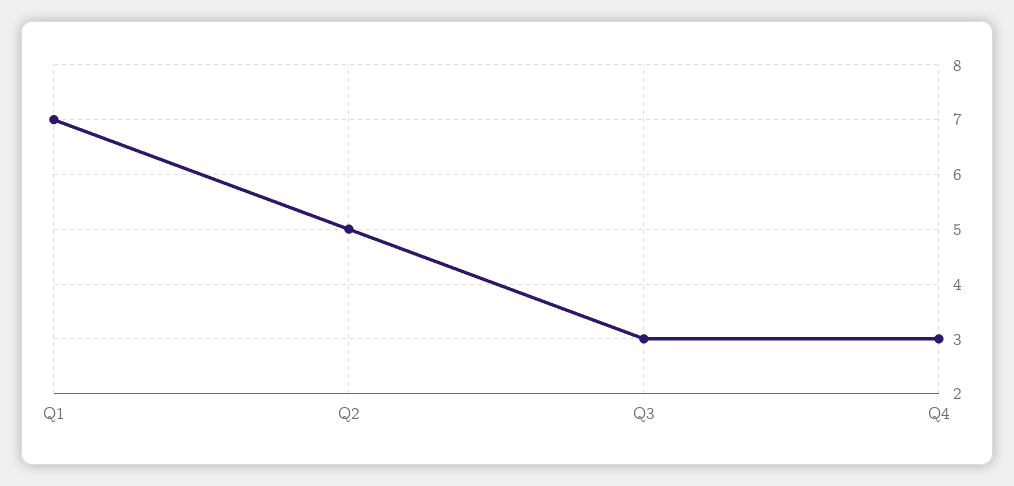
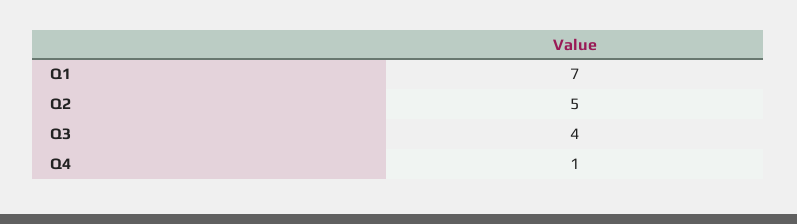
  {
    "Q1": 7,
    "Q2": 5,
-   "Q3": 3,
+   "Q3": 4,
-   "Q4": 3
+   "Q4": 1
  }

